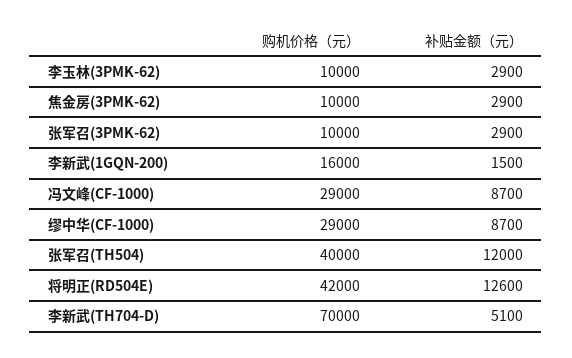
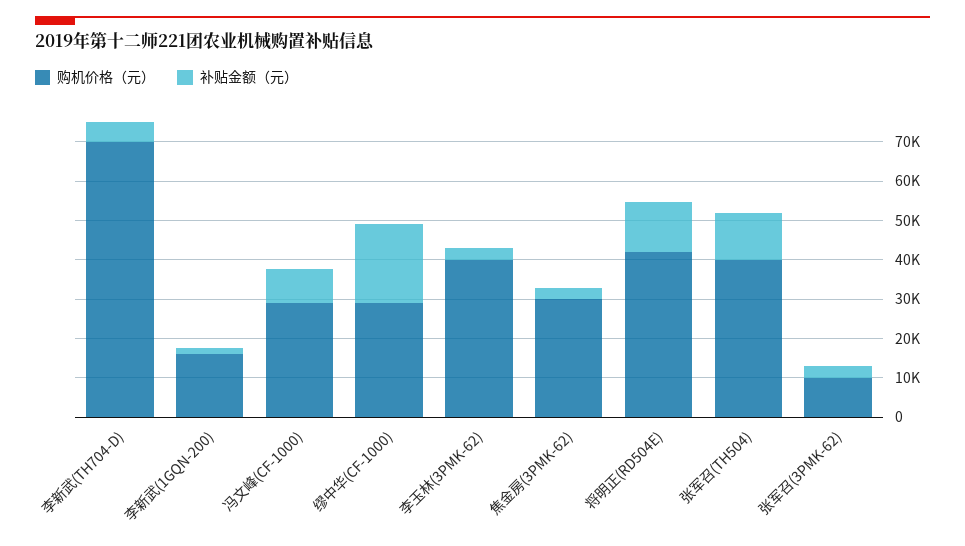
  {
    "购机价格（元）": {
-     "李玉林(3PMK-62)": 10000,
+     "李玉林(3PMK-62)": 40000,
-     "焦金房(3PMK-62)": 10000,
+     "焦金房(3PMK-62)": 30000,
      "张军召(3PMK-62)": 10000,
      "李新武(1GQN-200)": 16000,
      "冯文峰(CF-1000)": 29000,
      "缪中华(CF-1000)": 29000,
      "张军召(TH504)": 40000,
      "将明正(RD504E)": 42000,
      "李新武(TH704-D)": 70000
    },
    "补贴金额（元）": {
      "李玉林(3PMK-62)": 2900,
      "焦金房(3PMK-62)": 2900,
      "张军召(3PMK-62)": 2900,
      "李新武(1GQN-200)": 1500,
      "冯文峰(CF-1000)": 8700,
-     "缪中华(CF-1000)": 8700,
+     "缪中华(CF-1000)": 20000,
      "张军召(TH504)": 12000,
      "将明正(RD504E)": 12600,
      "李新武(TH704-D)": 5100
    }
  }

